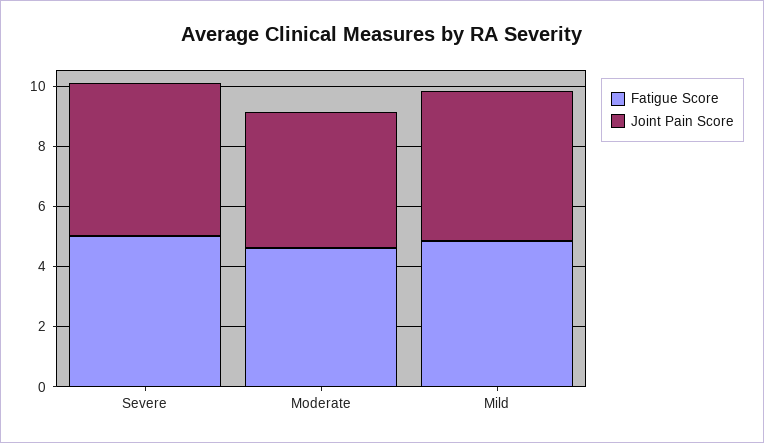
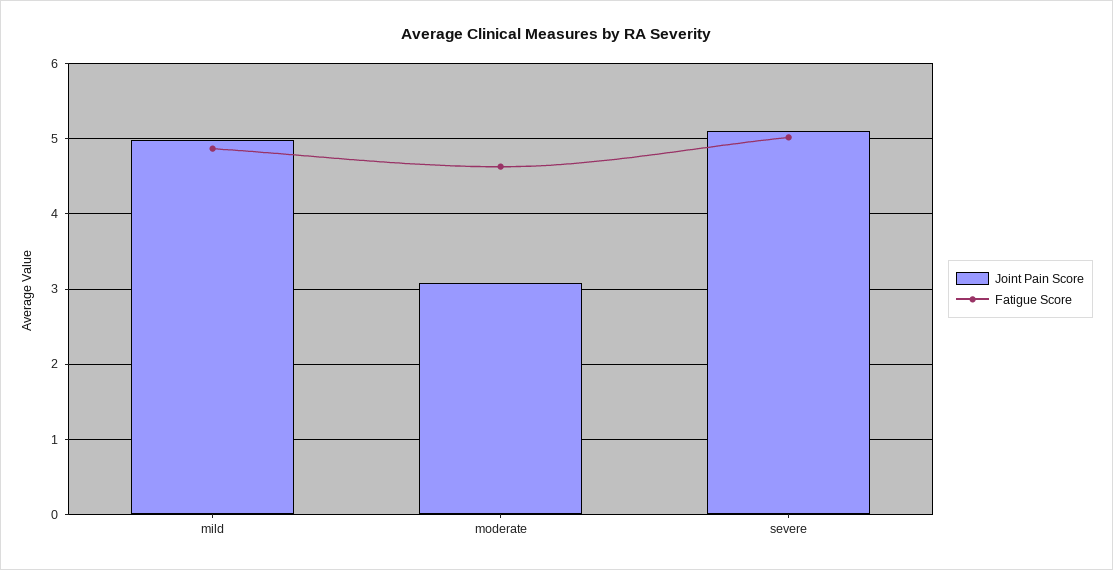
  {
    "Fatigue Score": {
      "Severe": 5,
      "Moderate": 4.6,
      "Mild": 4.9
    },
    "Joint Pain Score": {
      "Severe": 5.1,
-     "Moderate": 4.5,
+     "Moderate": 3.1,
      "Mild": 5
    }
  }

